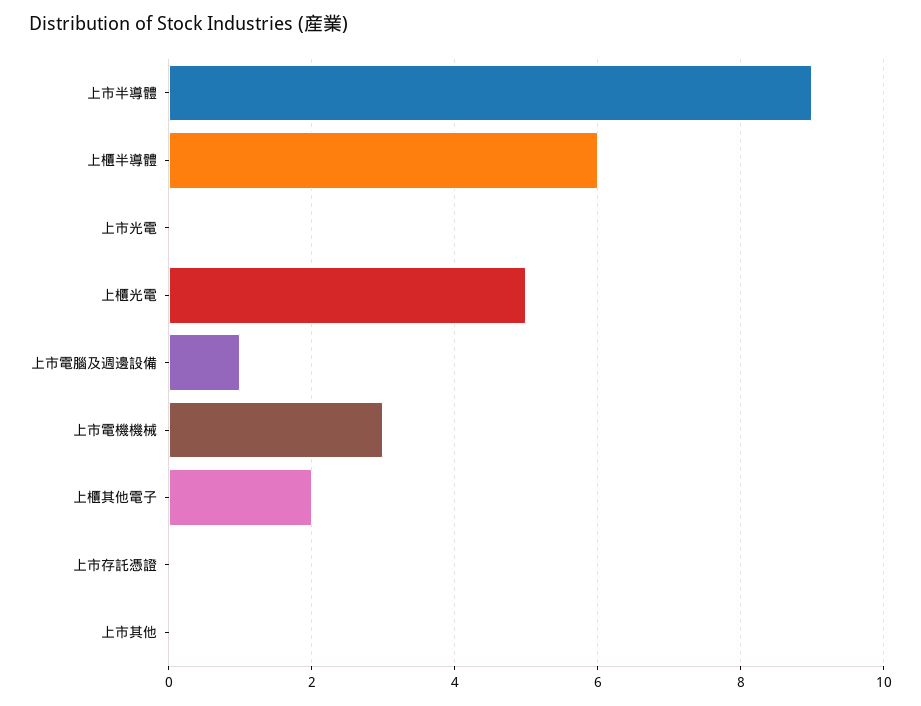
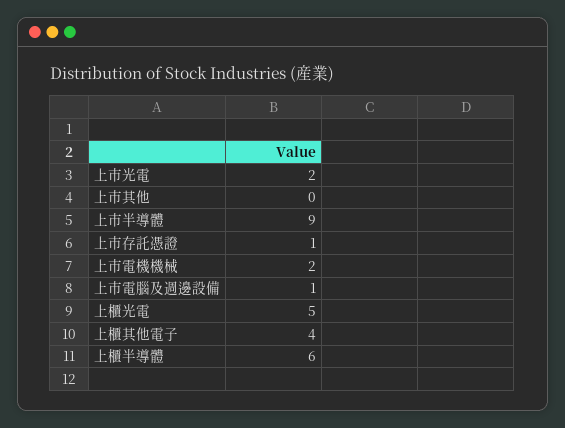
  {
    "上市半導體": 9,
    "上櫃半導體": 6,
-   "上市光電": 0,
+   "上市光電": 2,
    "上櫃光電": 5,
    "上市電腦及週邊設備": 1,
-   "上市電機機械": 3,
+   "上市電機機械": 2,
-   "上櫃其他電子": 2,
+   "上櫃其他電子": 4,
-   "上市存託憑證": 0,
+   "上市存託憑證": 1,
    "上市其他": 0
  }

